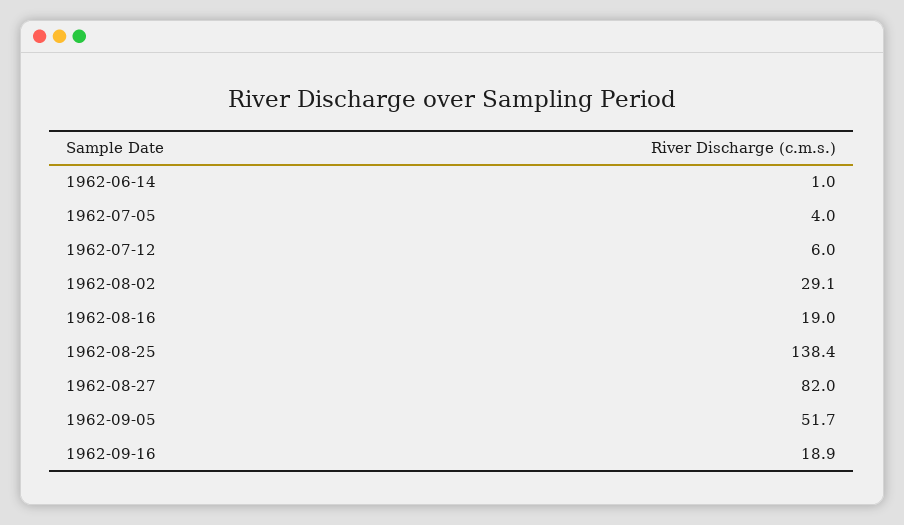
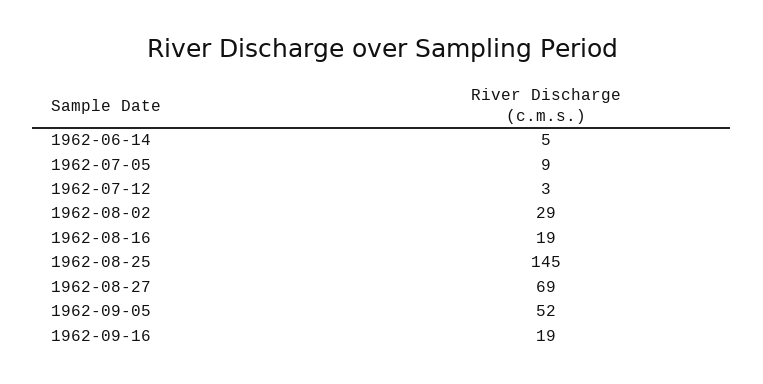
  {
-   "1962-06-14": 1,
+   "1962-06-14": 5,
-   "1962-07-05": 4,
+   "1962-07-05": 9,
-   "1962-07-12": 6,
+   "1962-07-12": 3,
    "1962-08-02": 29.1,
    "1962-08-16": 19,
-   "1962-08-25": 138.4,
+   "1962-08-25": 145,
-   "1962-08-27": 82,
+   "1962-08-27": 69,
    "1962-09-05": 51.7,
    "1962-09-16": 18.9
  }

